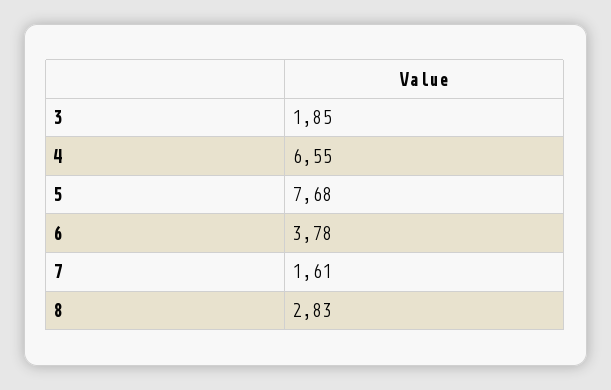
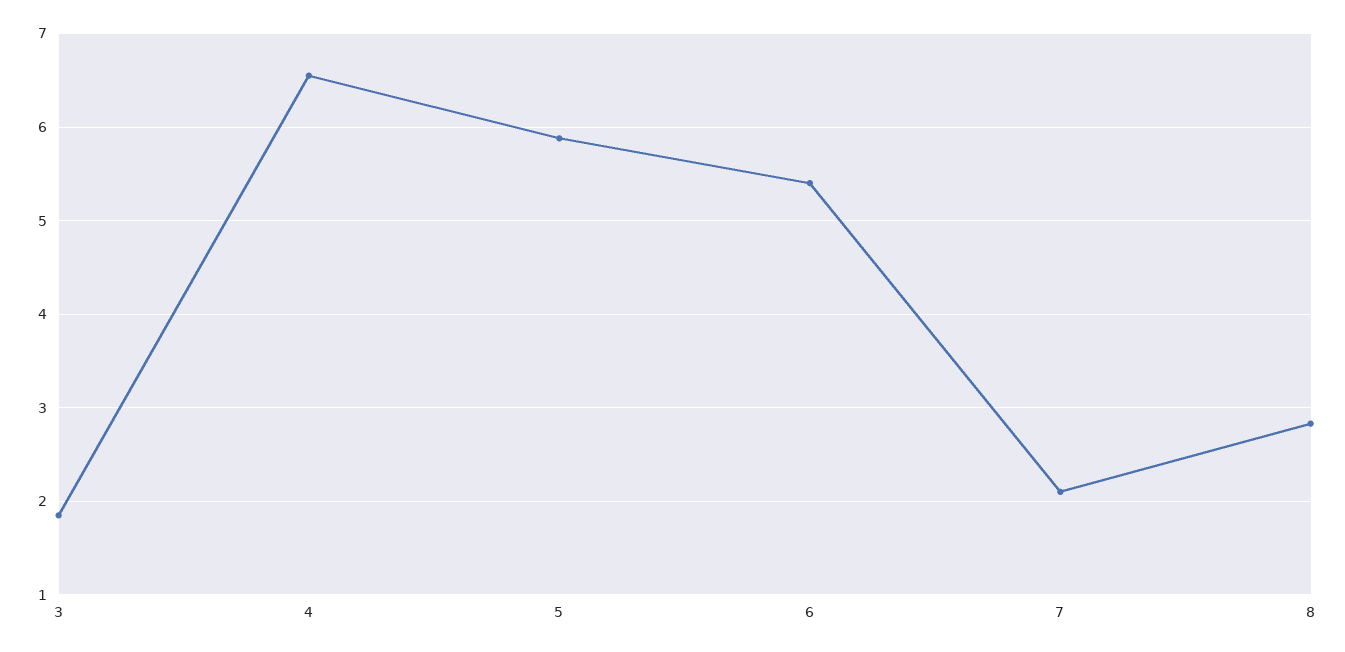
  {
    "3": 1.85,
    "4": 6.55,
-   "5": 7.68,
+   "5": 5.9,
-   "6": 3.78,
+   "6": 5.4,
-   "7": 1.61,
+   "7": 2.1,
    "8": 2.83
  }

